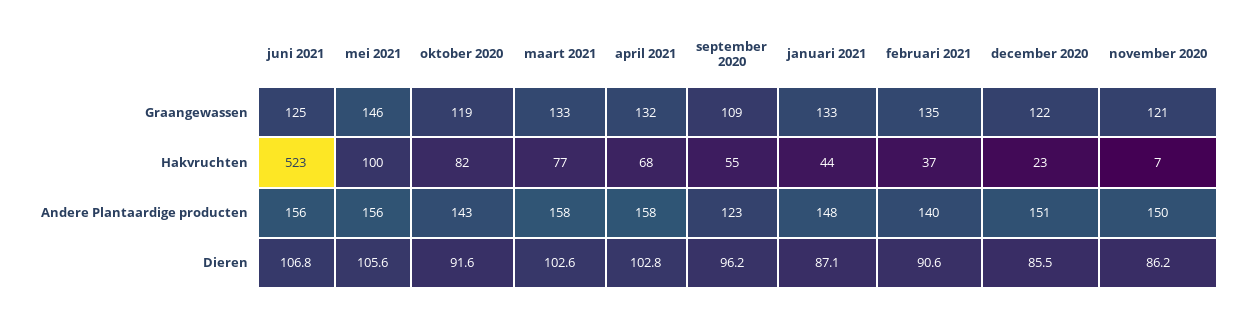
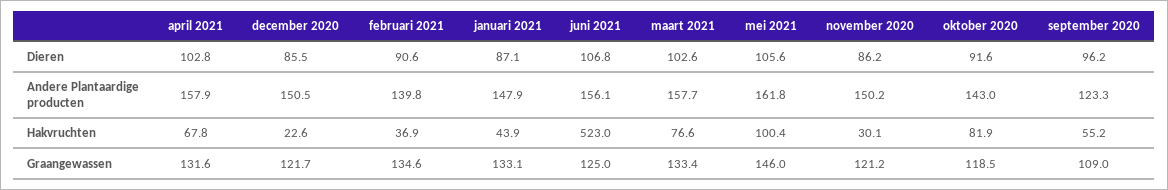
  {
    "juni 2021": {
      "Graangewassen": 125,
      "Hakvruchten": 523,
      "Andere Plantaardige producten": 156.1,
      "Dieren": 106.8
    },
    "mei 2021": {
      "Graangewassen": 146,
      "Hakvruchten": 100.4,
-     "Andere Plantaardige producten": 156,
+     "Andere Plantaardige producten": 161.8,
      "Dieren": 105.6
    },
    "oktober 2020": {
      "Graangewassen": 118.5,
      "Hakvruchten": 81.9,
      "Andere Plantaardige producten": 143,
      "Dieren": 91.6
    },
    "maart 2021": {
      "Graangewassen": 133.4,
      "Hakvruchten": 76.6,
      "Andere Plantaardige producten": 157.7,
      "Dieren": 102.6
    },
    "april 2021": {
      "Graangewassen": 131.6,
      "Hakvruchten": 67.8,
      "Andere Plantaardige producten": 157.9,
      "Dieren": 102.8
    },
    "september 2020": {
      "Graangewassen": 109,
      "Hakvruchten": 55.2,
      "Andere Plantaardige producten": 123.3,
      "Dieren": 96.2
    },
    "januari 2021": {
      "Graangewassen": 133.1,
      "Hakvruchten": 43.9,
      "Andere Plantaardige producten": 147.9,
      "Dieren": 87.1
    },
    "februari 2021": {
      "Graangewassen": 134.6,
      "Hakvruchten": 36.9,
      "Andere Plantaardige producten": 139.8,
      "Dieren": 90.6
    },
    "december 2020": {
      "Graangewassen": 121.7,
      "Hakvruchten": 22.6,
      "Andere Plantaardige producten": 150.5,
      "Dieren": 85.5
    },
    "november 2020": {
      "Graangewassen": 121.2,
-     "Hakvruchten": 7,
+     "Hakvruchten": 30.1,
      "Andere Plantaardige producten": 150.2,
      "Dieren": 86.2
    }
  }

